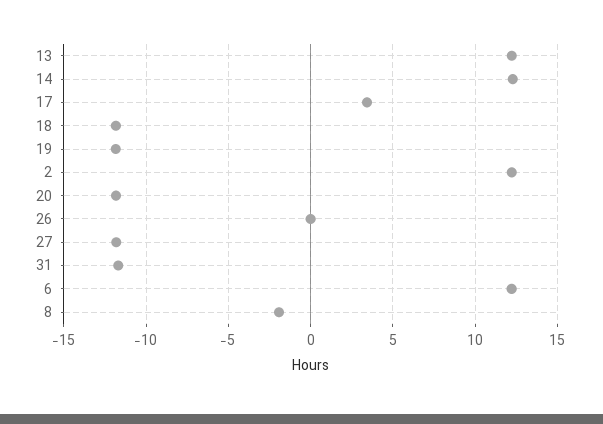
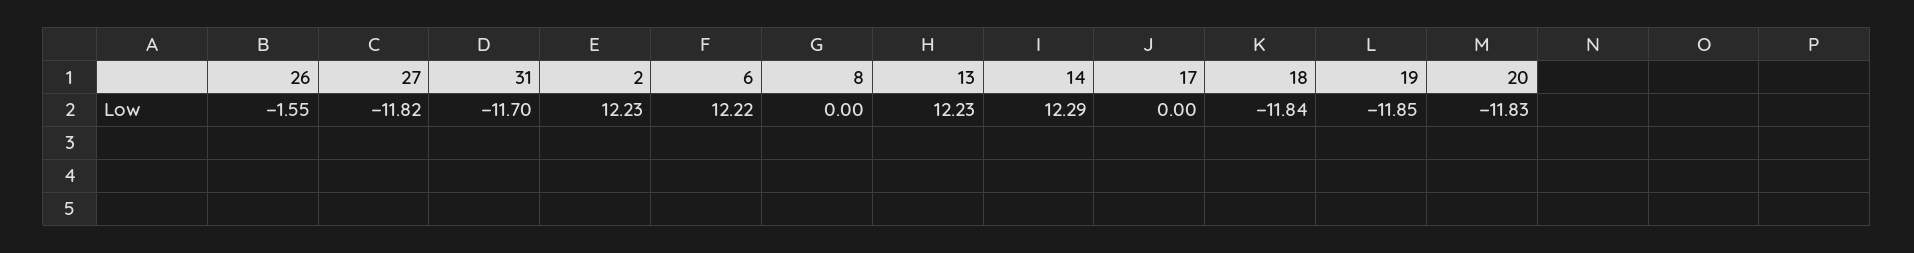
  {
    "13": 12.23,
    "14": 12.29,
-   "17": 3.5,
+   "17": 0,
    "18": -11.84,
    "19": -11.85,
    "2": 12.23,
    "20": -11.83,
-   "26": 0,
+   "26": -1.55,
    "27": -11.82,
    "31": -11.7,
    "6": 12.22,
-   "8": -2
+   "8": 0
  }

